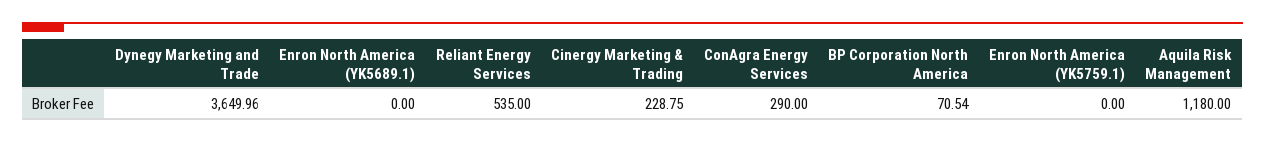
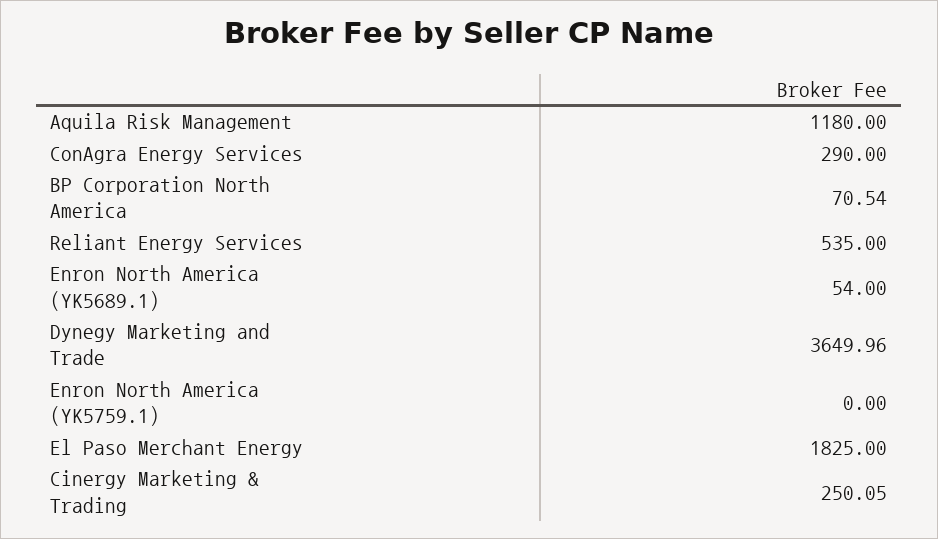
  {
    "Dynegy Marketing and Trade": 3649.96,
-   "Enron North America (YK5689.1)": 0,
+   "Enron North America (YK5689.1)": 54,
    "Reliant Energy Services": 535,
-   "Cinergy Marketing & Trading": 228.75,
+   "Cinergy Marketing & Trading": 250.05,
    "ConAgra Energy Services": 290,
    "BP Corporation North America": 70.54,
    "Enron North America (YK5759.1)": 0,
-   "Aquila Risk Management": 1180
+   "Aquila Risk Management": 1180,
+   "El Paso Merchant Energy": 1825
  }

